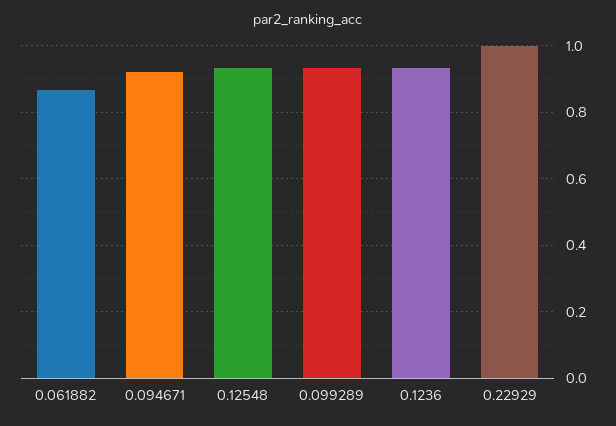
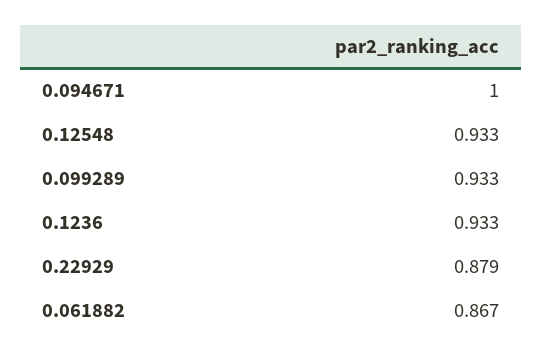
  {
    "0.061882": 0.867,
-   "0.094671": 0.92,
+   "0.094671": 1,
    "0.12548": 0.933,
    "0.099289": 0.933,
    "0.1236": 0.933,
-   "0.22929": 1
+   "0.22929": 0.879
  }

